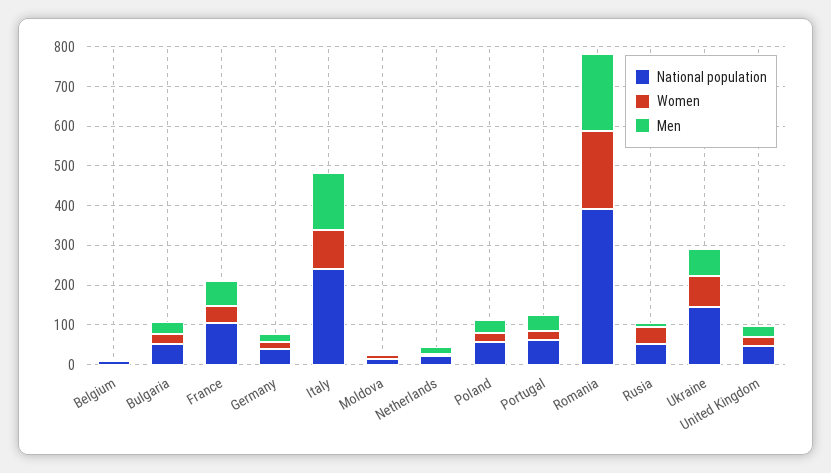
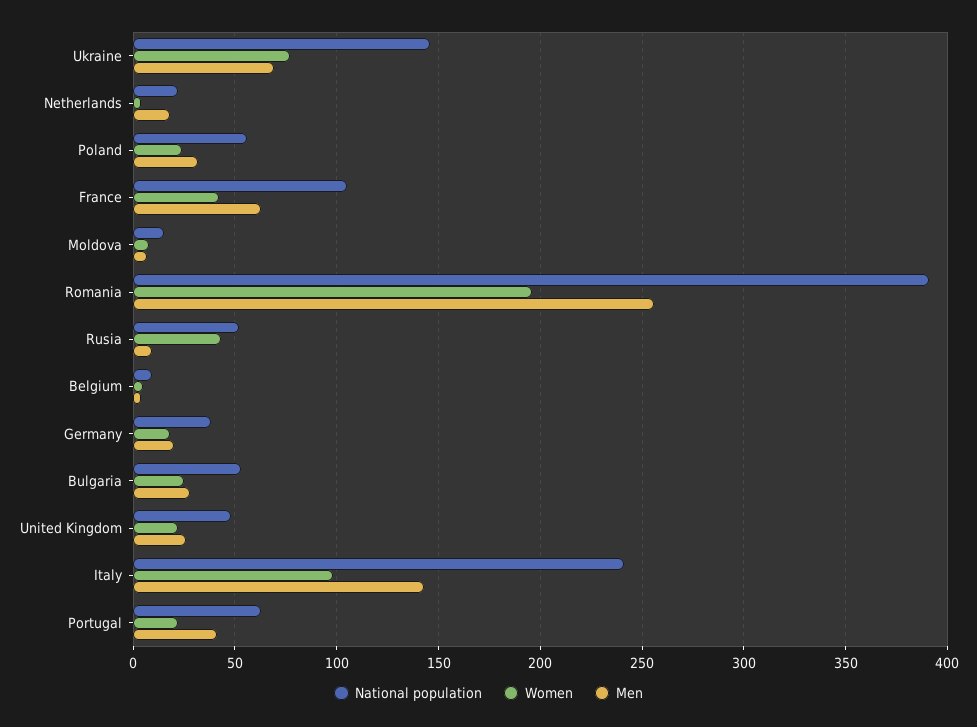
  {
    "National population": {
      "Belgium": 10,
      "Bulgaria": 55,
      "France": 105,
      "Germany": 40,
      "Italy": 240,
      "Moldova": 15,
      "Netherlands": 20,
      "Poland": 55,
      "Portugal": 65,
      "Romania": 390,
      "Rusia": 50,
      "Ukraine": 145,
      "United Kingdom": 50
    },
    "Women": {
      "Belgium": 5,
      "Bulgaria": 25,
      "France": 40,
      "Germany": 20,
      "Italy": 100,
      "Moldova": 10,
      "Netherlands": 5,
      "Poland": 25,
      "Portugal": 20,
      "Romania": 195,
      "Rusia": 45,
      "Ukraine": 75,
      "United Kingdom": 20
    },
    "Men": {
      "Belgium": 5,
      "Bulgaria": 30,
      "France": 65,
      "Germany": 20,
      "Italy": 145,
      "Moldova": 5,
      "Netherlands": 20,
      "Poland": 30,
      "Portugal": 40,
-     "Romania": 200,
+     "Romania": 255,
      "Rusia": 10,
      "Ukraine": 70,
      "United Kingdom": 25
    }
  }

